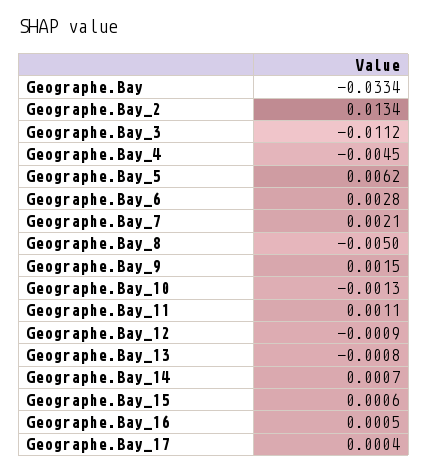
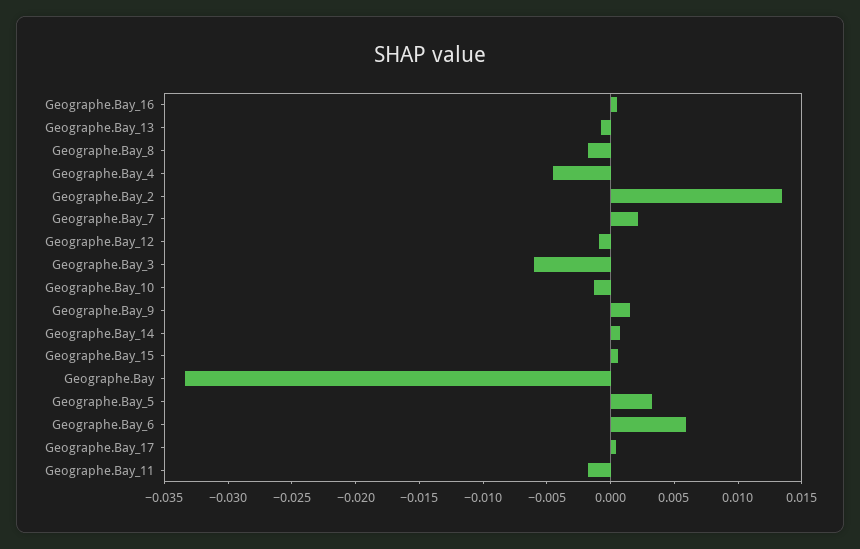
  {
    "Geographe.Bay": -0.0334,
    "Geographe.Bay_2": 0.0134,
-   "Geographe.Bay_3": -0.0112,
+   "Geographe.Bay_3": -0.006,
    "Geographe.Bay_4": -0.0045,
-   "Geographe.Bay_5": 0.0062,
+   "Geographe.Bay_5": 0.003,
-   "Geographe.Bay_6": 0.0028,
+   "Geographe.Bay_6": 0.006,
    "Geographe.Bay_7": 0.0021,
-   "Geographe.Bay_8": -0.005,
+   "Geographe.Bay_8": -0.002,
    "Geographe.Bay_9": 0.0015,
    "Geographe.Bay_10": -0.0013,
-   "Geographe.Bay_11": 0.0011,
+   "Geographe.Bay_11": -0.002,
    "Geographe.Bay_12": -0.0009,
    "Geographe.Bay_13": -0.0008,
    "Geographe.Bay_14": 0.0007,
    "Geographe.Bay_15": 0.0006,
    "Geographe.Bay_16": 0.0005,
    "Geographe.Bay_17": 0.0004
  }

